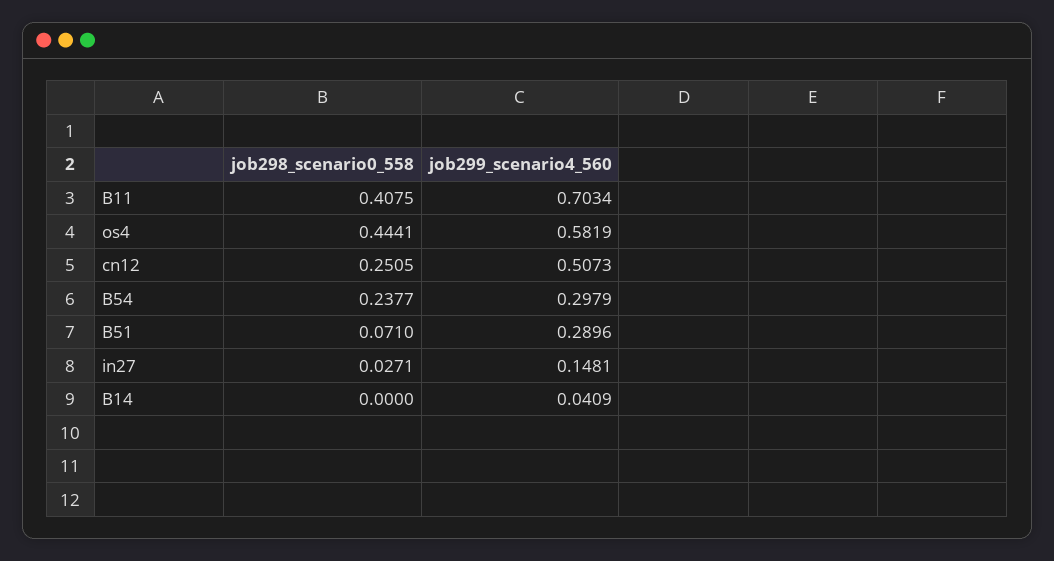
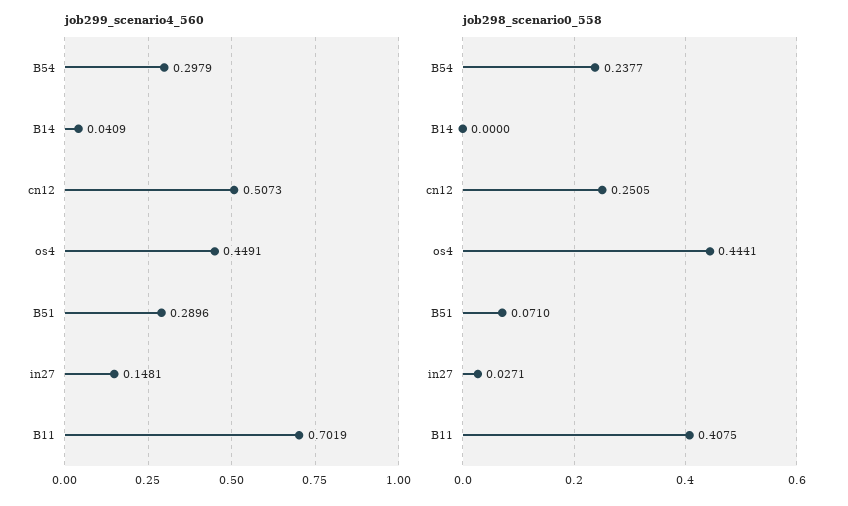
  {
    "job298_scenario0_558": {
      "B11": 0.4075,
      "os4": 0.4441,
      "cn12": 0.2505,
      "B54": 0.2377,
      "B51": 0.071,
      "in27": 0.0271,
      "B14": 0
    },
    "job299_scenario4_560": {
-     "B11": 0.7034,
+     "B11": 0.7019,
-     "os4": 0.5819,
+     "os4": 0.4491,
      "cn12": 0.5073,
      "B54": 0.2979,
      "B51": 0.2896,
      "in27": 0.1481,
      "B14": 0.0409
    }
  }

